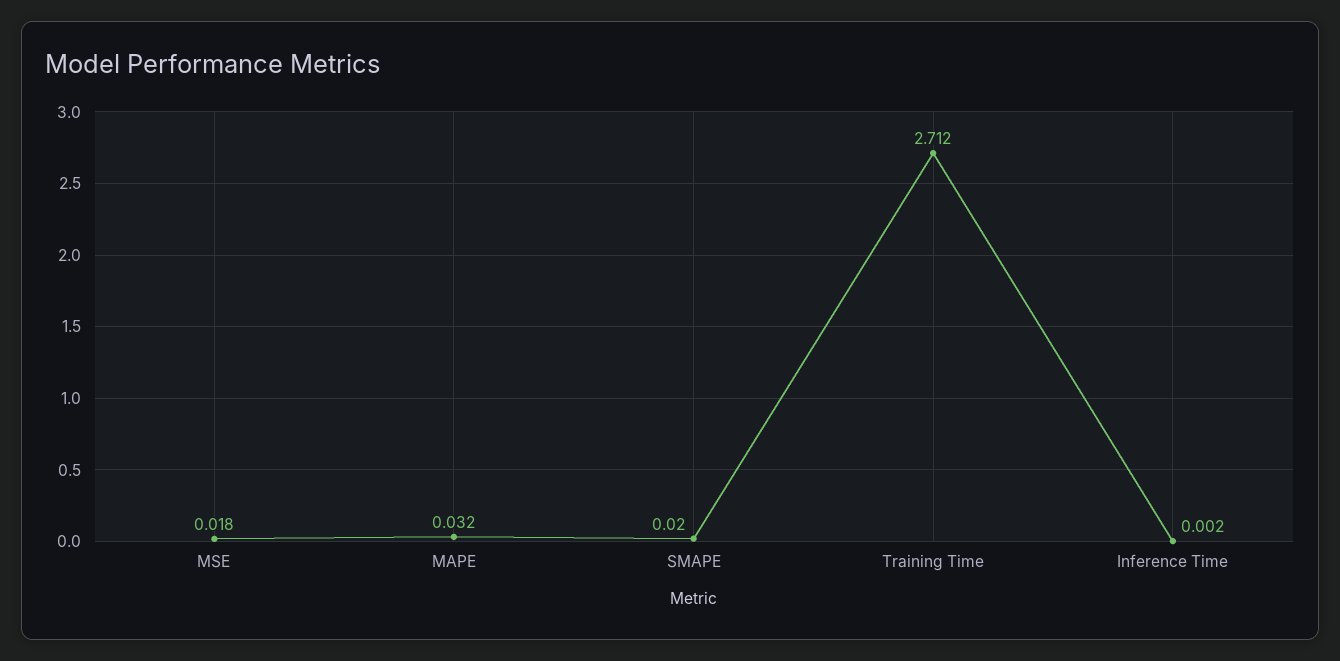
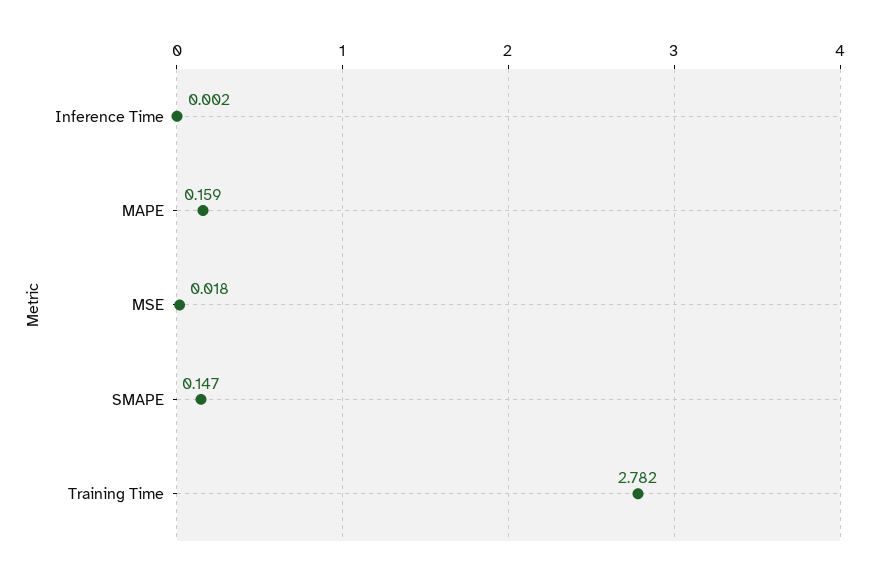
  {
    "MSE": 0.018,
-   "MAPE": 0.032,
+   "MAPE": 0.159,
-   "SMAPE": 0.02,
+   "SMAPE": 0.147,
-   "Training Time": 2.712,
+   "Training Time": 2.782,
    "Inference Time": 0.002
  }

